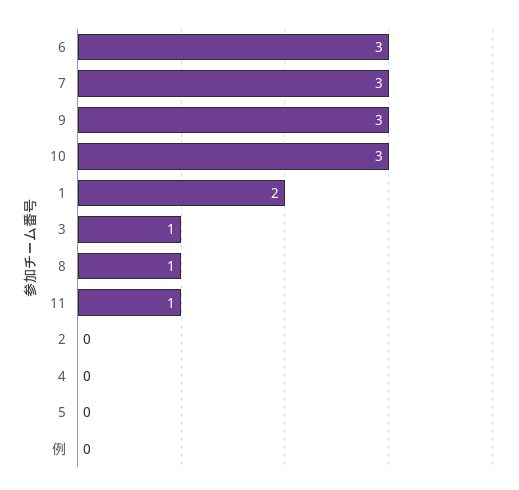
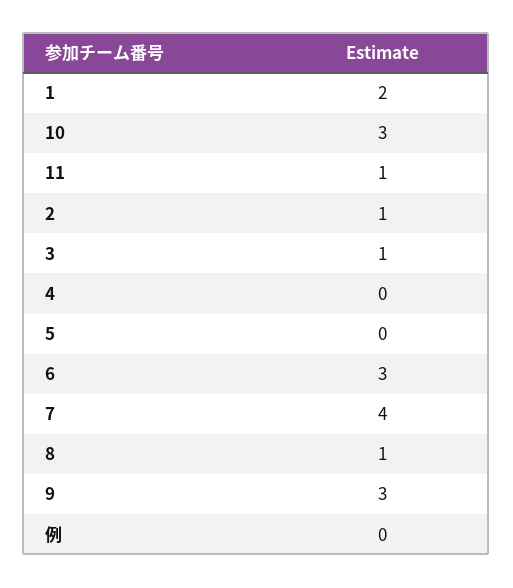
  {
    "6": 3,
-   "7": 3,
+   "7": 4,
    "9": 3,
    "10": 3,
    "1": 2,
    "3": 1,
    "8": 1,
    "11": 1,
-   "2": 0,
+   "2": 1,
    "4": 0,
    "5": 0,
    "例": 0
  }

